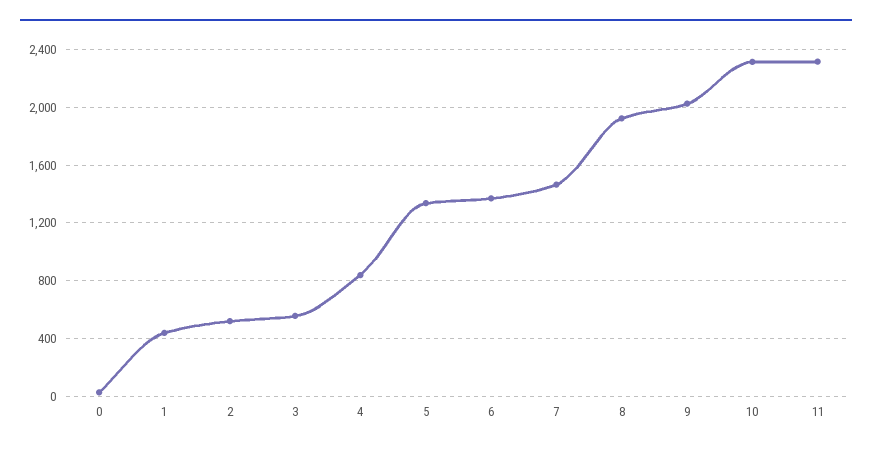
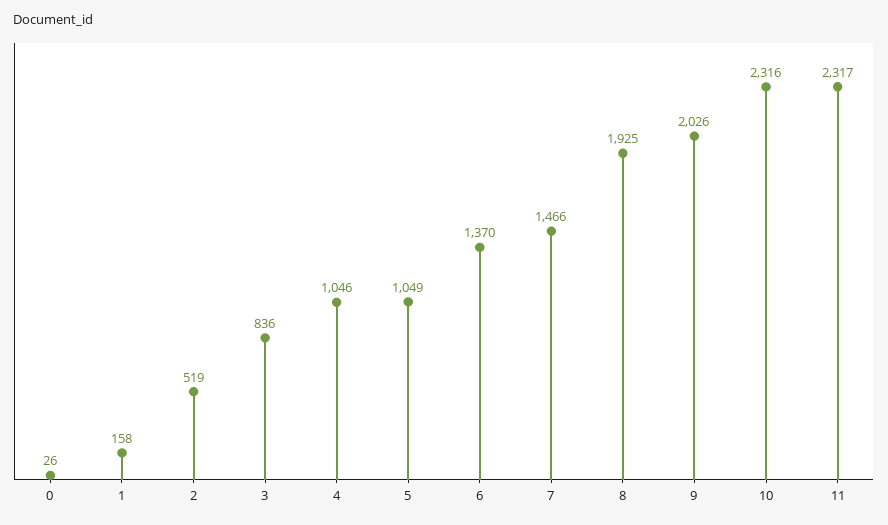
  {
    "0": 26,
-   "1": 450,
+   "1": 158,
    "2": 519,
-   "3": 550,
+   "3": 836,
-   "4": 850,
+   "4": 1046,
-   "5": 1350,
+   "5": 1049,
    "6": 1370,
    "7": 1466,
    "8": 1925,
    "9": 2026,
    "10": 2316,
    "11": 2317
  }

